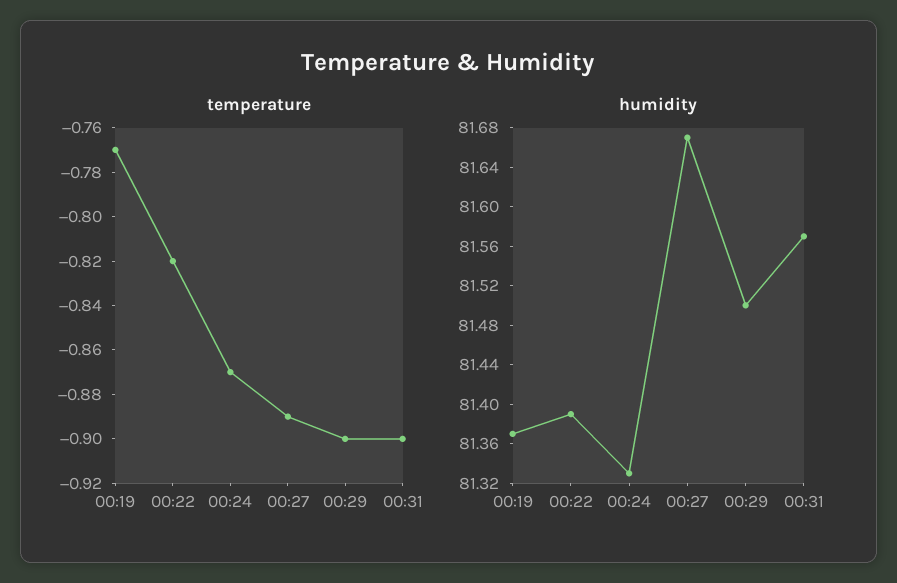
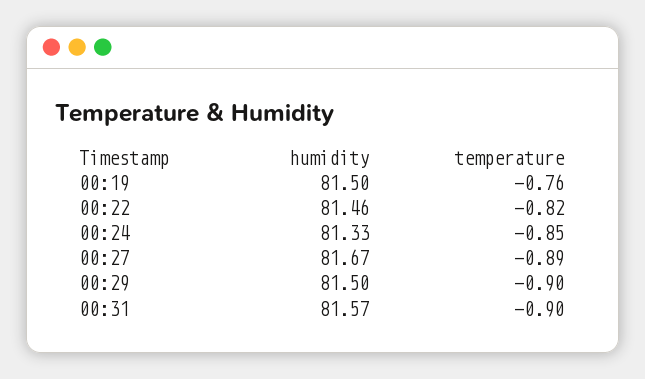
  {
    "temperature": {
-     "00:19": -0.77,
+     "00:19": -0.76,
      "00:22": -0.82,
-     "00:24": -0.87,
+     "00:24": -0.85,
      "00:27": -0.89,
      "00:29": -0.9,
      "00:31": -0.9
    },
    "humidity": {
-     "00:19": 81.37,
+     "00:19": 81.5,
-     "00:22": 81.39,
+     "00:22": 81.46,
      "00:24": 81.33,
      "00:27": 81.67,
      "00:29": 81.5,
      "00:31": 81.57
    }
  }

